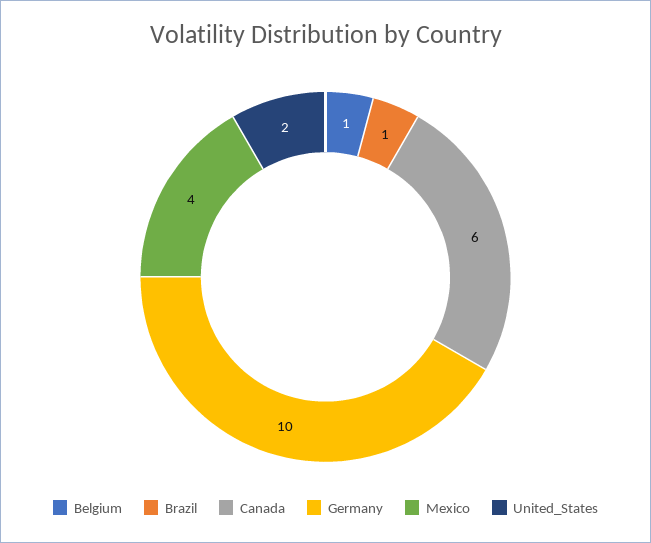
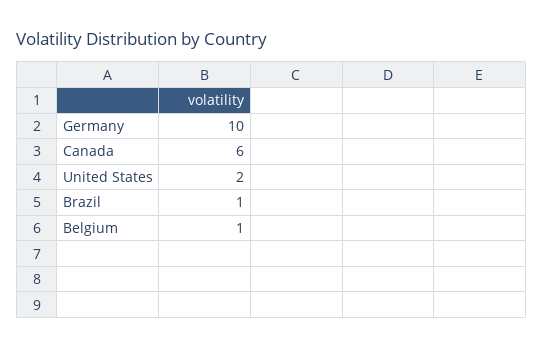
  {
    "Belgium": 1,
    "Brazil": 1,
    "Canada": 6,
    "Germany": 10,
-   "Mexico": 4,
    "United_States": 2
  }

